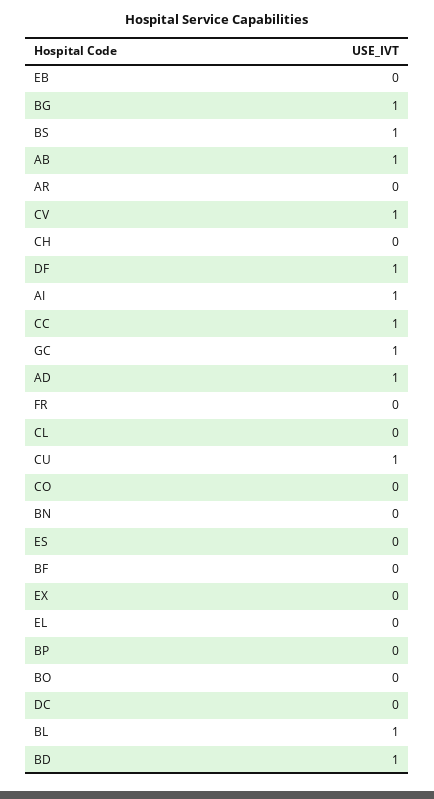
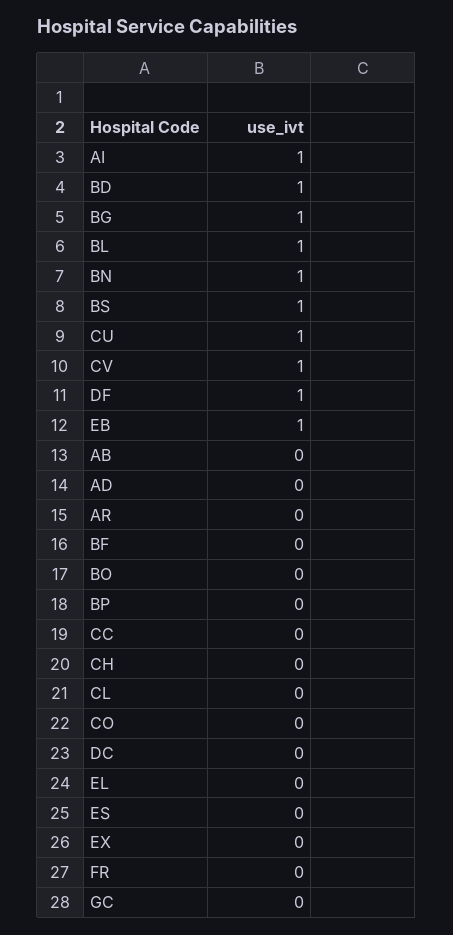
  {
-   "EB": 0,
+   "EB": 1,
    "BG": 1,
    "BS": 1,
-   "AB": 1,
+   "AB": 0,
    "AR": 0,
    "CV": 1,
    "CH": 0,
    "DF": 1,
    "AI": 1,
-   "CC": 1,
+   "CC": 0,
-   "GC": 1,
+   "GC": 0,
-   "AD": 1,
+   "AD": 0,
    "FR": 0,
    "CL": 0,
    "CU": 1,
    "CO": 0,
-   "BN": 0,
+   "BN": 1,
    "ES": 0,
    "BF": 0,
    "EX": 0,
    "EL": 0,
    "BP": 0,
    "BO": 0,
    "DC": 0,
    "BL": 1,
    "BD": 1
  }

